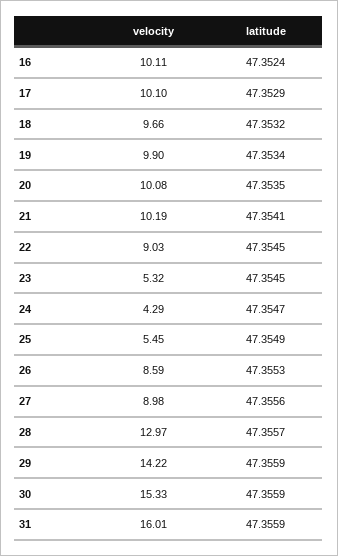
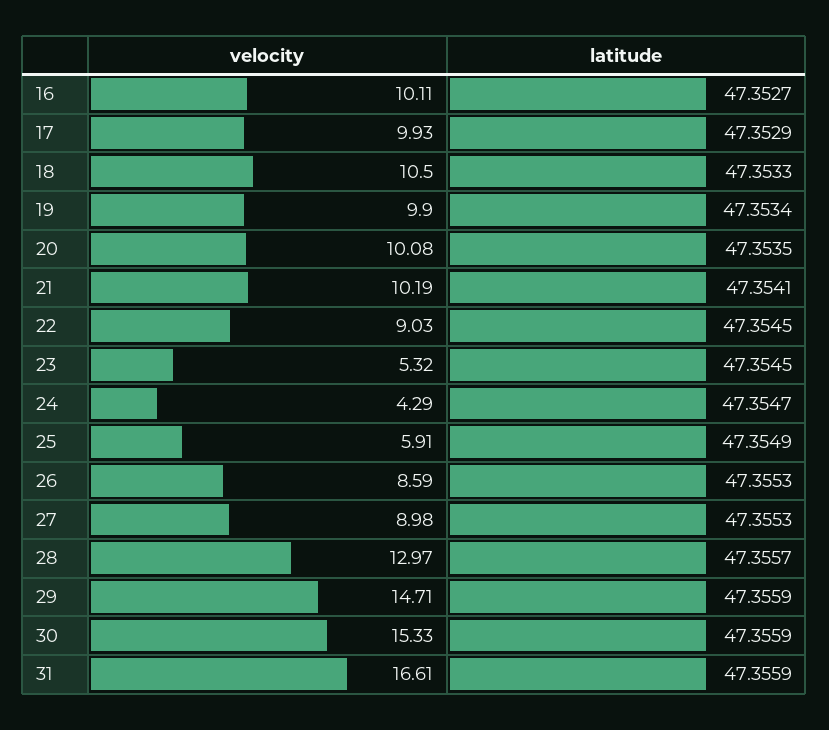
  {
    "velocity": {
      "16": 10.11,
-     "17": 10.1,
+     "17": 9.93,
-     "18": 9.66,
+     "18": 10.5,
      "19": 9.9,
      "20": 10.08,
      "21": 10.19,
      "22": 9.03,
      "23": 5.32,
      "24": 4.29,
-     "25": 5.45,
+     "25": 5.91,
      "26": 8.59,
      "27": 8.98,
      "28": 12.97,
-     "29": 14.22,
+     "29": 14.71,
      "30": 15.33,
-     "31": 16.01
+     "31": 16.61
    },
    "latitude": {
-     "16": 47.3524,
+     "16": 47.3527,
      "17": 47.3529,
-     "18": 47.3532,
+     "18": 47.3533,
      "19": 47.3534,
      "20": 47.3535,
      "21": 47.3541,
      "22": 47.3545,
      "23": 47.3545,
      "24": 47.3547,
      "25": 47.3549,
      "26": 47.3553,
-     "27": 47.3556,
+     "27": 47.3553,
      "28": 47.3557,
      "29": 47.3559,
      "30": 47.3559,
      "31": 47.3559
    }
  }

